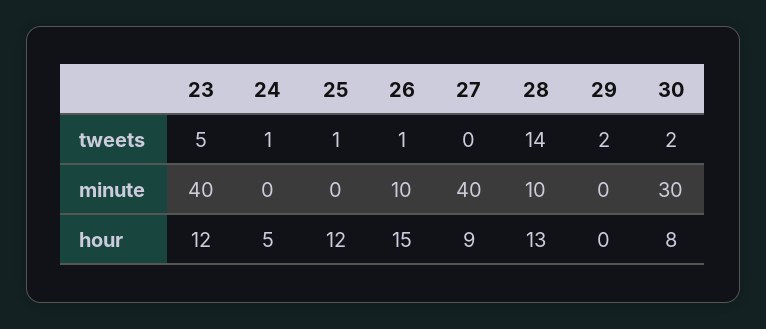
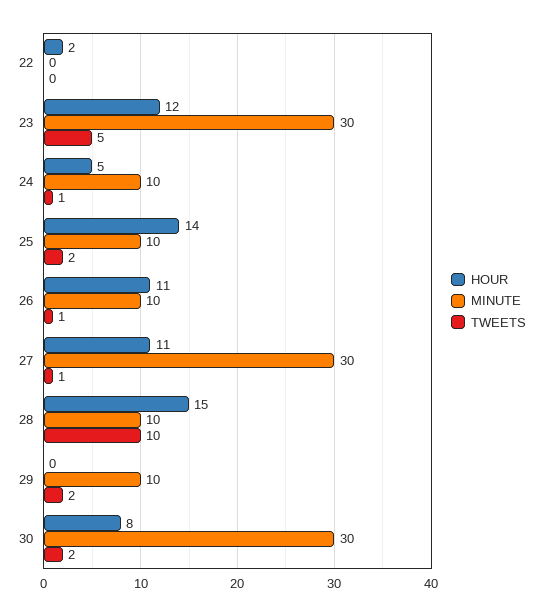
  {
    "tweets": {
      "23": 5,
      "24": 1,
-     "25": 1,
+     "25": 2,
      "26": 1,
-     "27": 0,
+     "27": 1,
-     "28": 14,
+     "28": 10,
      "29": 2,
-     "30": 2
+     "30": 2,
+     "22": 0
    },
    "minute": {
-     "23": 40,
+     "23": 30,
-     "24": 0,
+     "24": 10,
-     "25": 0,
+     "25": 10,
      "26": 10,
-     "27": 40,
+     "27": 30,
      "28": 10,
-     "29": 0,
+     "29": 10,
-     "30": 30
+     "30": 30,
+     "22": 0
    },
    "hour": {
      "23": 12,
      "24": 5,
-     "25": 12,
+     "25": 14,
-     "26": 15,
+     "26": 11,
-     "27": 9,
+     "27": 11,
-     "28": 13,
+     "28": 15,
      "29": 0,
-     "30": 8
+     "30": 8,
+     "22": 2
    }
  }

